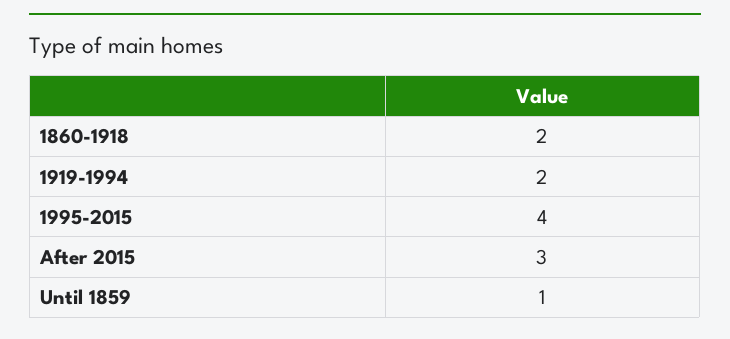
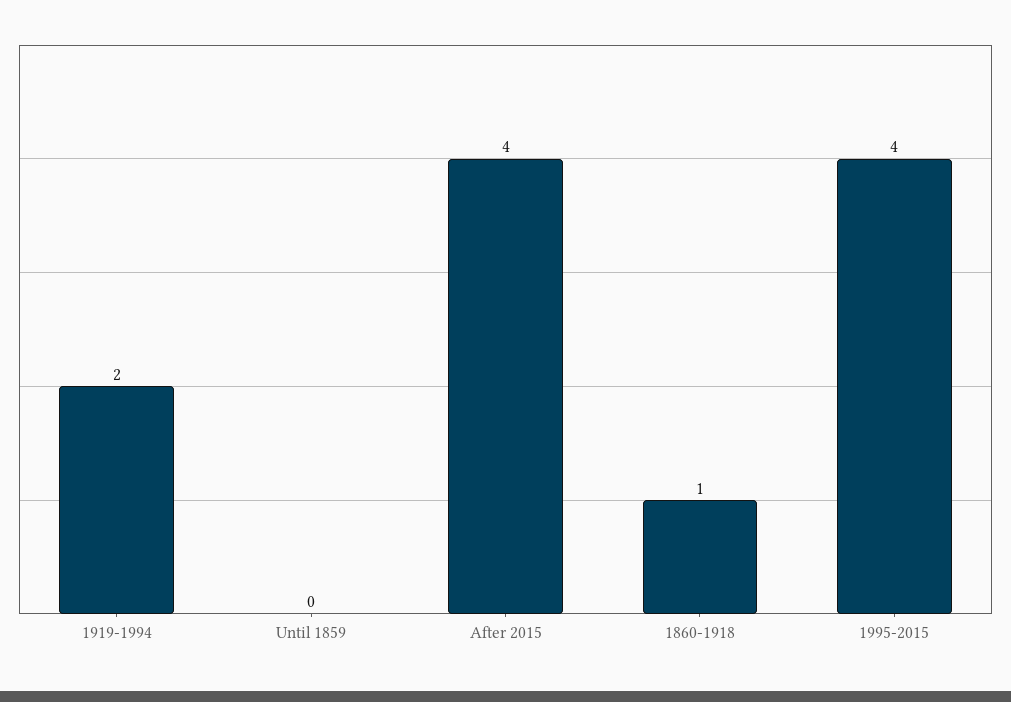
  {
-   "1860-1918": 2,
+   "1860-1918": 1,
    "1919-1994": 2,
    "1995-2015": 4,
-   "After 2015": 3,
+   "After 2015": 4,
-   "Until 1859": 1
+   "Until 1859": 0
  }

